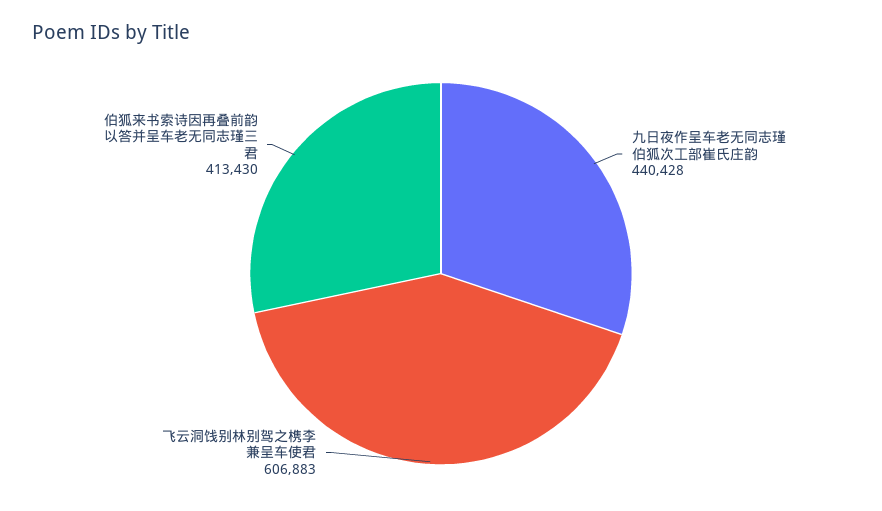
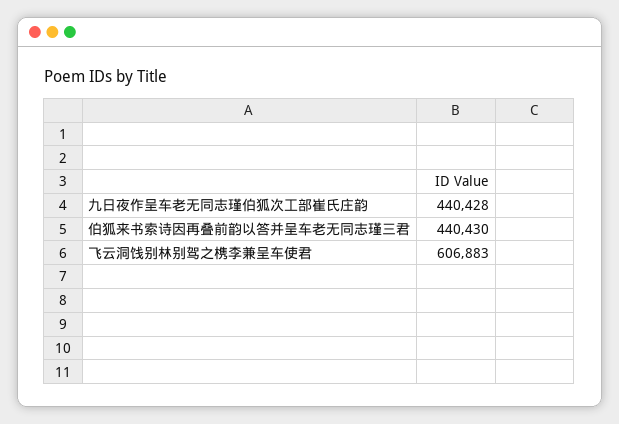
  {
    "九日夜作呈车老无同志瑾伯狐次工部崔氏庄韵": 440428,
    "飞云洞饯别林别驾之槜李兼呈车使君": 606883,
-   "伯狐来书索诗因再叠前韵以答并呈车老无同志瑾三君": 413430
+   "伯狐来书索诗因再叠前韵以答并呈车老无同志瑾三君": 440430
  }

